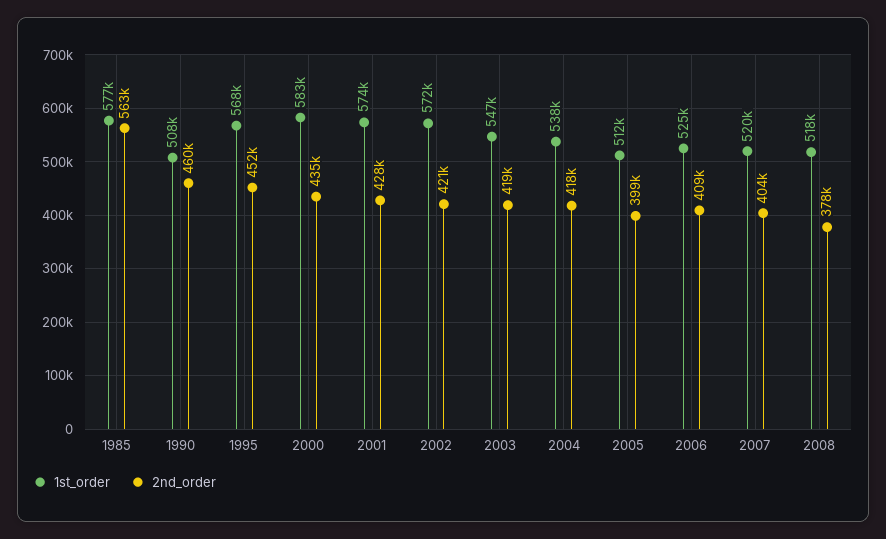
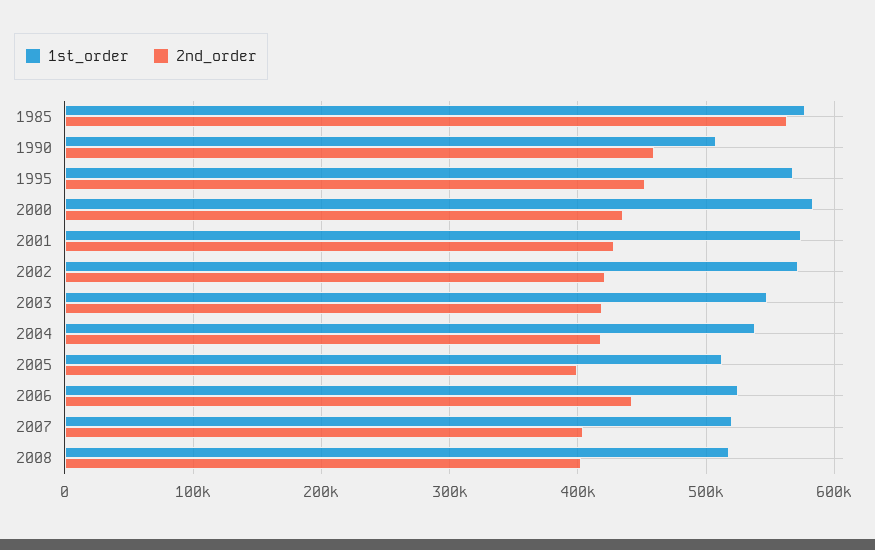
  {
    "1st_order": {
      "1985": 577000,
      "1990": 508000,
      "1995": 568000,
      "2000": 583000,
      "2001": 574000,
      "2002": 572000,
      "2003": 547000,
      "2004": 538000,
      "2005": 512000,
      "2006": 525000,
      "2007": 520000,
      "2008": 518000
    },
    "2nd_order": {
      "1985": 563000,
      "1990": 460000,
      "1995": 452000,
      "2000": 435000,
      "2001": 428000,
      "2002": 421000,
      "2003": 419000,
      "2004": 418000,
      "2005": 399000,
-     "2006": 409000,
+     "2006": 440000,
      "2007": 404000,
-     "2008": 378000
+     "2008": 400000
    }
  }

